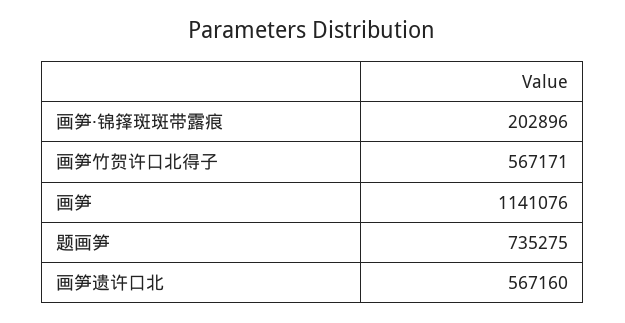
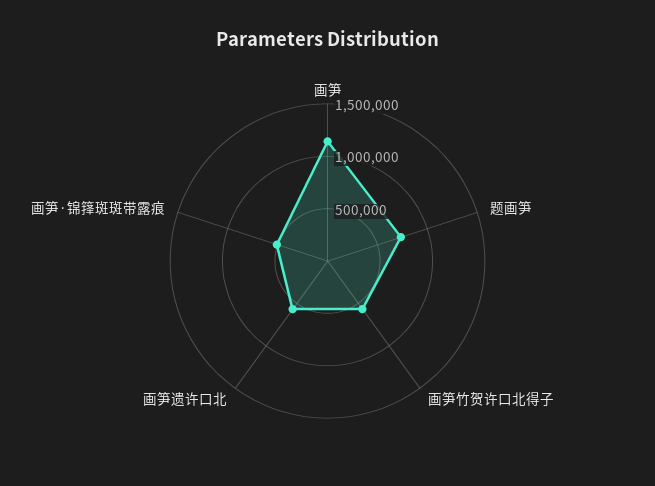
  {
-   "画笋·锦箨斑斑带露痕": 202896,
+   "画笋·锦箨斑斑带露痕": 500000,
    "画笋竹贺许口北得子": 567171,
    "画笋": 1141076,
    "题画笋": 735275,
    "画笋遗许口北": 567160
  }

